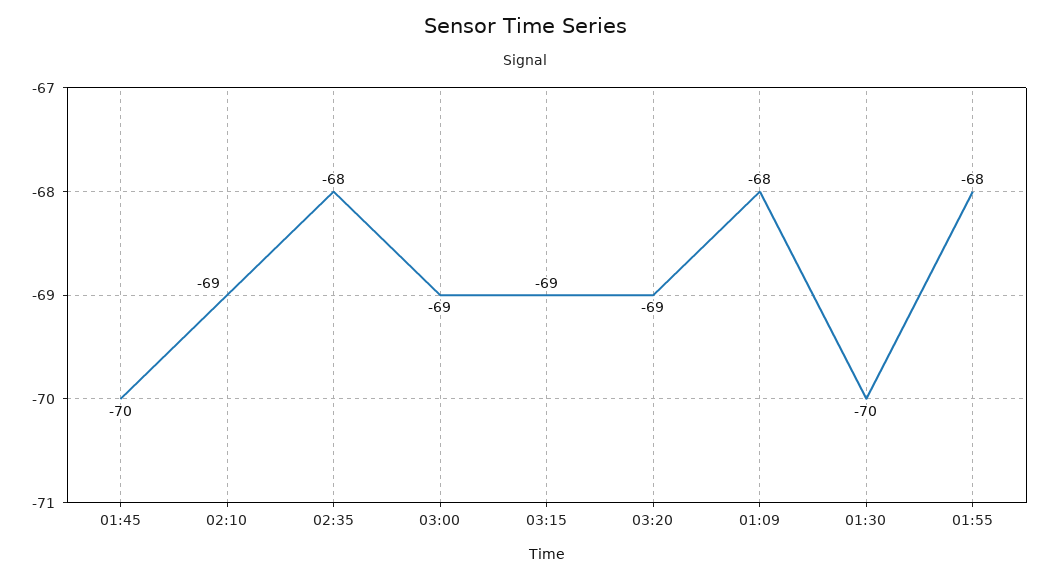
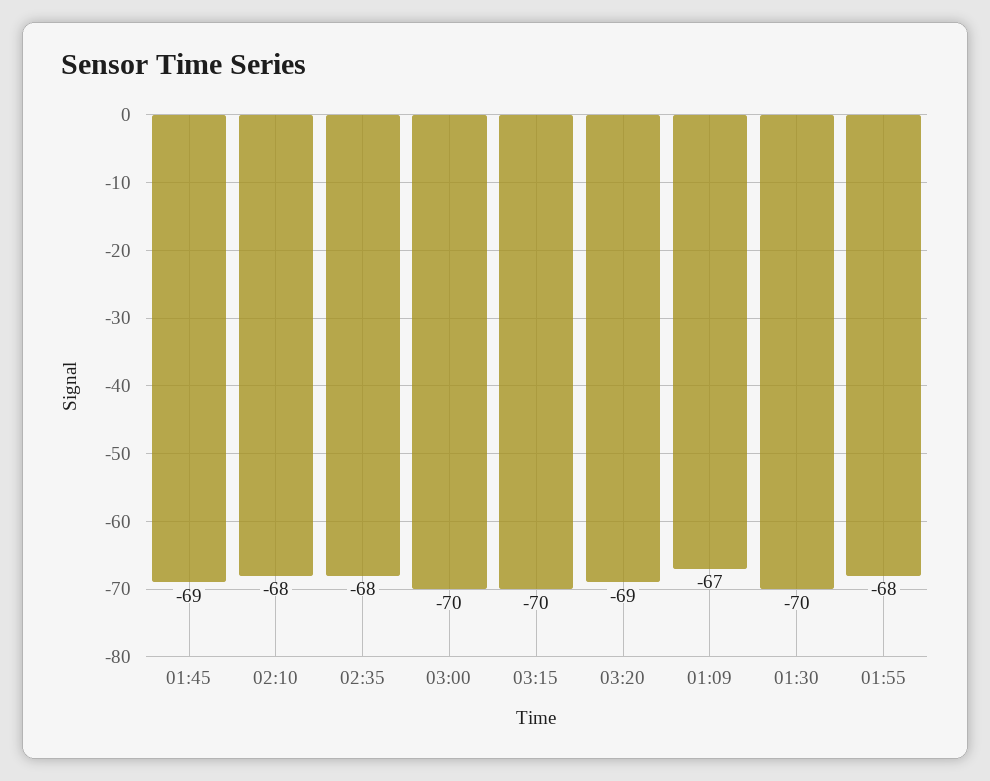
  {
-   "01:45": -70,
+   "01:45": -69,
-   "02:10": -69,
+   "02:10": -68,
    "02:35": -68,
-   "03:00": -69,
+   "03:00": -70,
-   "03:15": -69,
+   "03:15": -70,
    "03:20": -69,
-   "01:09": -68,
+   "01:09": -67,
    "01:30": -70,
    "01:55": -68
  }

